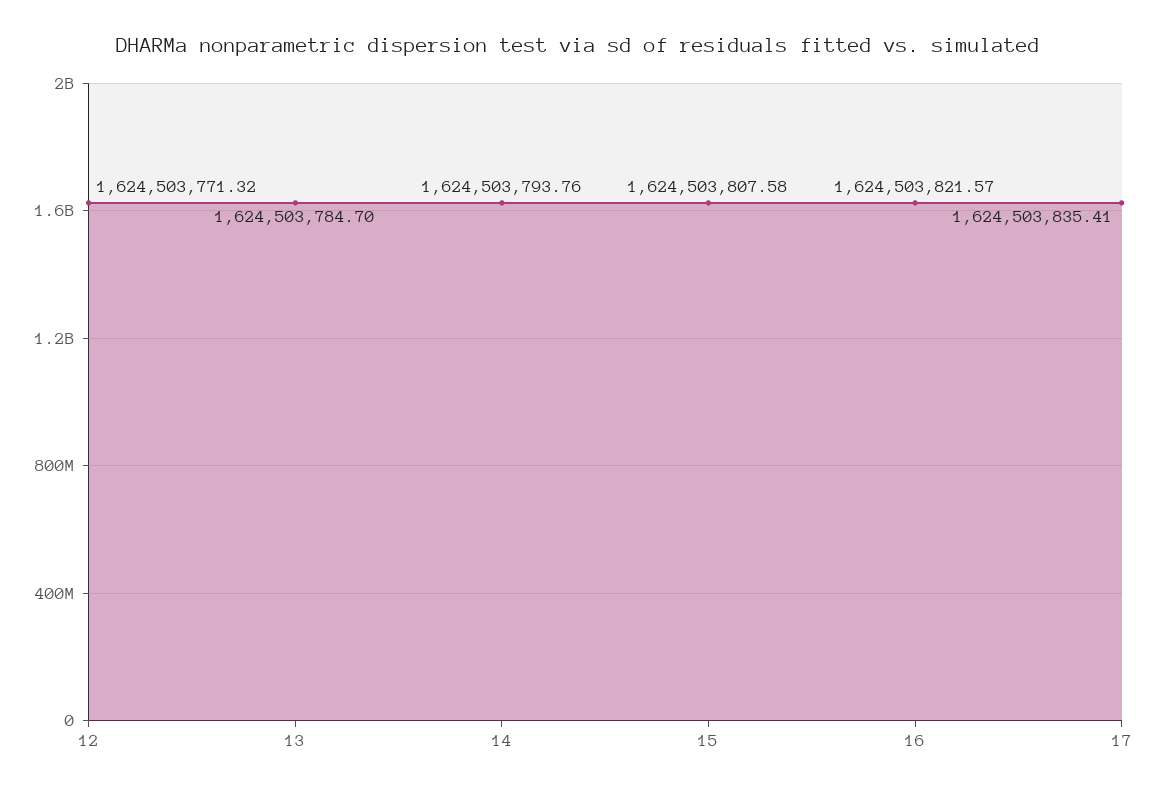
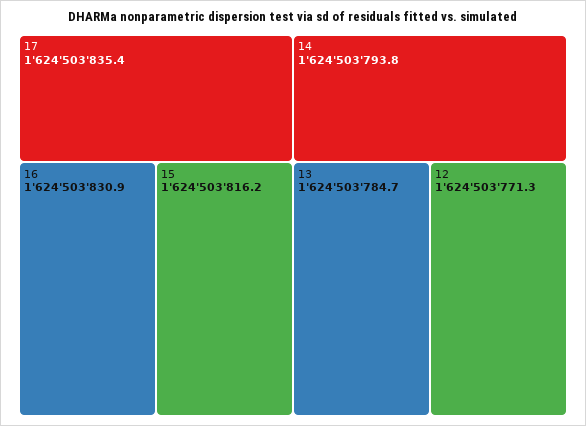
  {
    "12": 1624503771.32,
    "13": 1624503784.7,
    "14": 1624503793.76,
-   "15": 1624503807.58,
+   "15": 1624503816.2,
-   "16": 1624503821.57,
+   "16": 1624503830.9,
    "17": 1624503835.41
  }

